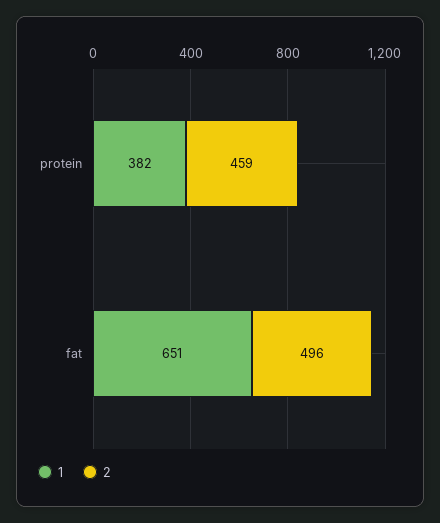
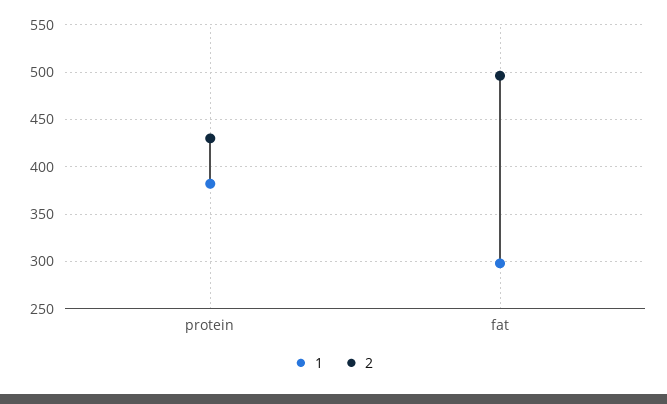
  {
    "1": {
      "protein": 382,
-     "fat": 651
+     "fat": 300
    },
    "2": {
-     "protein": 459,
+     "protein": 430,
      "fat": 496
    }
  }

